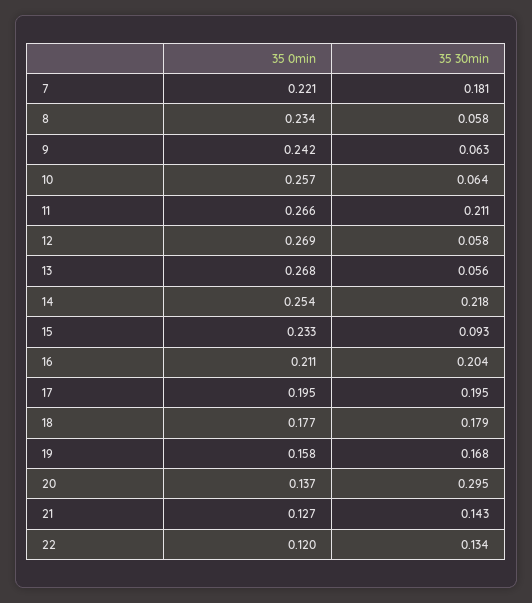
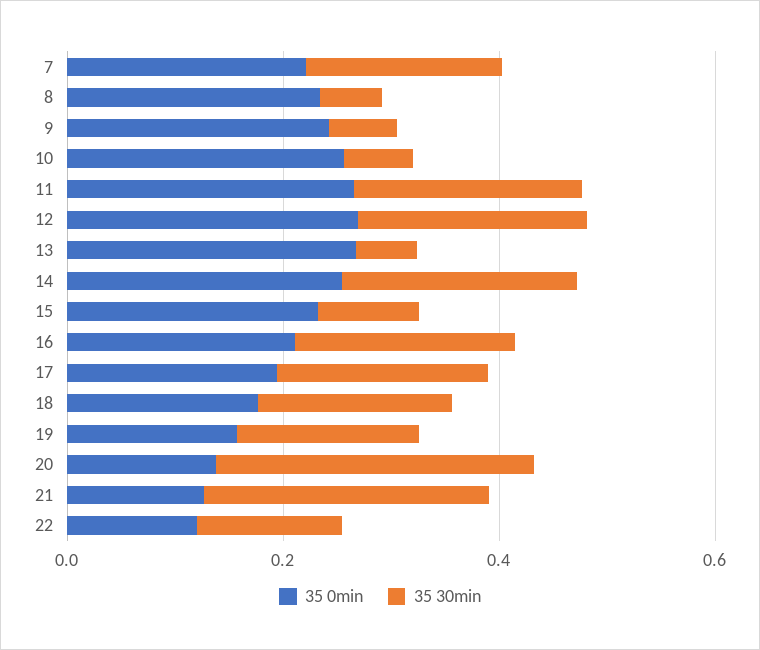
  {
    "35 0min": {
      "7": 0.221,
      "8": 0.234,
      "9": 0.242,
      "10": 0.257,
      "11": 0.266,
      "12": 0.269,
      "13": 0.268,
      "14": 0.254,
      "15": 0.233,
      "16": 0.211,
      "17": 0.195,
      "18": 0.177,
      "19": 0.158,
      "20": 0.137,
      "21": 0.127,
      "22": 0.12
    },
    "35 30min": {
      "7": 0.181,
      "8": 0.058,
      "9": 0.063,
      "10": 0.064,
      "11": 0.211,
-     "12": 0.058,
+     "12": 0.2,
      "13": 0.056,
      "14": 0.218,
      "15": 0.093,
      "16": 0.204,
      "17": 0.195,
      "18": 0.179,
      "19": 0.168,
      "20": 0.295,
-     "21": 0.143,
+     "21": 0.25,
      "22": 0.134
    }
  }

